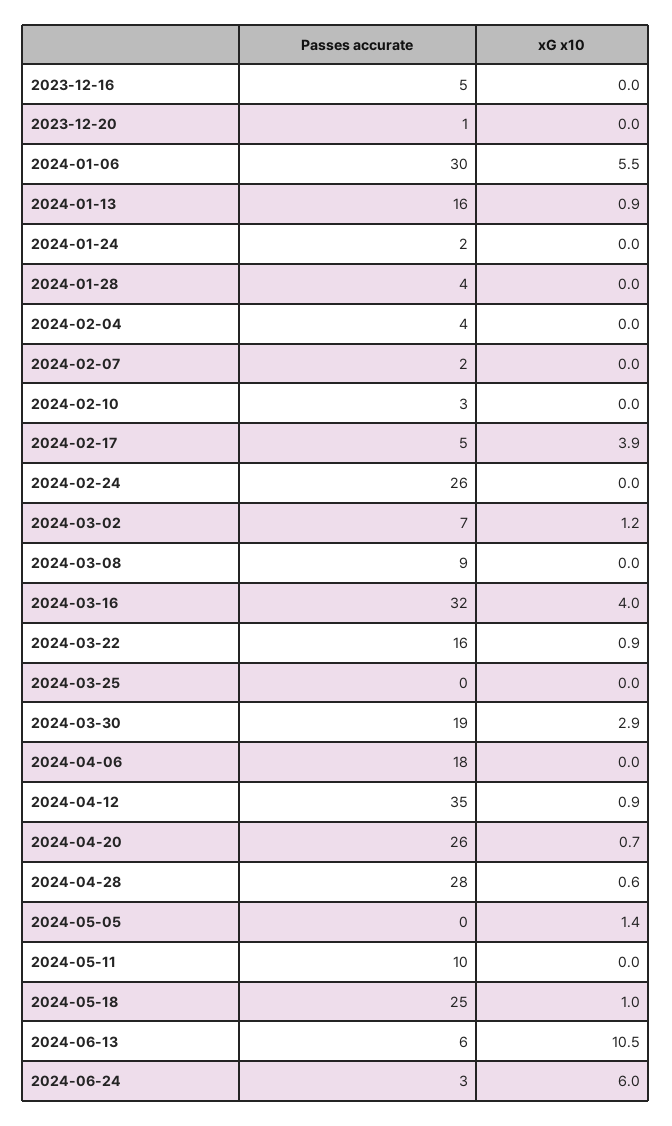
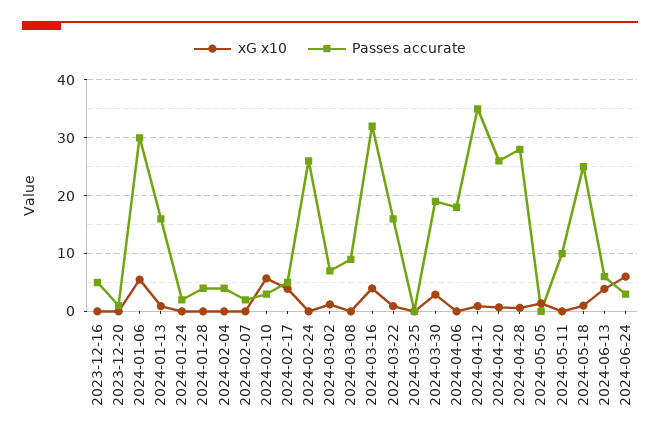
  {
    "Passes accurate": {
      "2023-12-16": 5,
      "2023-12-20": 1,
      "2024-01-06": 30,
      "2024-01-13": 16,
      "2024-01-24": 2,
      "2024-01-28": 4,
      "2024-02-04": 4,
      "2024-02-07": 2,
      "2024-02-10": 3,
      "2024-02-17": 5,
      "2024-02-24": 26,
      "2024-03-02": 7,
      "2024-03-08": 9,
      "2024-03-16": 32,
      "2024-03-22": 16,
      "2024-03-25": 0,
      "2024-03-30": 19,
      "2024-04-06": 18,
      "2024-04-12": 35,
      "2024-04-20": 26,
      "2024-04-28": 28,
      "2024-05-05": 0,
      "2024-05-11": 10,
      "2024-05-18": 25,
      "2024-06-13": 6,
      "2024-06-24": 3
    },
    "xG x10": {
      "2023-12-16": 0,
      "2023-12-20": 0,
      "2024-01-06": 5.5,
      "2024-01-13": 0.9,
      "2024-01-24": 0,
      "2024-01-28": 0,
      "2024-02-04": 0,
      "2024-02-07": 0,
-     "2024-02-10": 0,
+     "2024-02-10": 6,
      "2024-02-17": 3.9,
      "2024-02-24": 0,
      "2024-03-02": 1.2,
      "2024-03-08": 0,
      "2024-03-16": 4,
      "2024-03-22": 0.9,
      "2024-03-25": 0,
      "2024-03-30": 2.9,
      "2024-04-06": 0,
      "2024-04-12": 0.9,
      "2024-04-20": 0.7,
      "2024-04-28": 0.6,
      "2024-05-05": 1.4,
      "2024-05-11": 0,
      "2024-05-18": 1,
-     "2024-06-13": 10.5,
+     "2024-06-13": 4,
      "2024-06-24": 6
    }
  }

